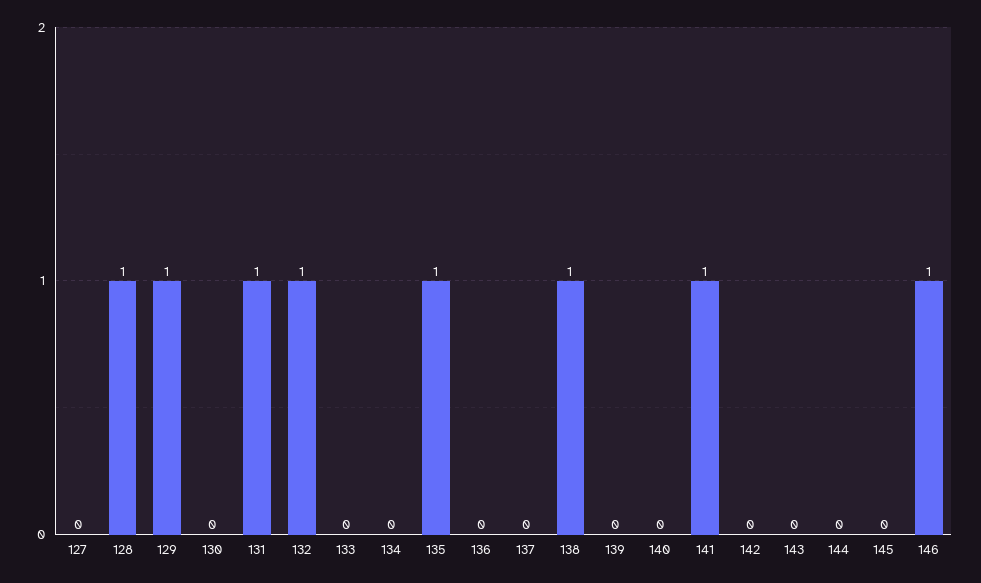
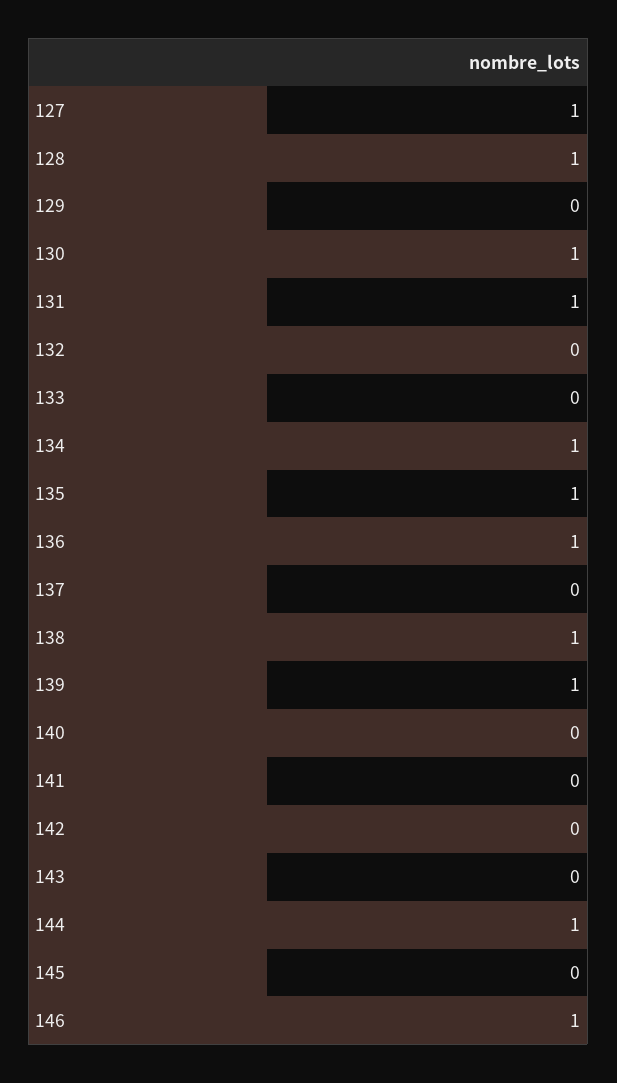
  {
-   "127": 0,
+   "127": 1,
    "128": 1,
-   "129": 1,
+   "129": 0,
-   "130": 0,
+   "130": 1,
    "131": 1,
-   "132": 1,
+   "132": 0,
    "133": 0,
-   "134": 0,
+   "134": 1,
    "135": 1,
-   "136": 0,
+   "136": 1,
    "137": 0,
    "138": 1,
-   "139": 0,
+   "139": 1,
    "140": 0,
-   "141": 1,
+   "141": 0,
    "142": 0,
    "143": 0,
-   "144": 0,
+   "144": 1,
    "145": 0,
    "146": 1
  }

